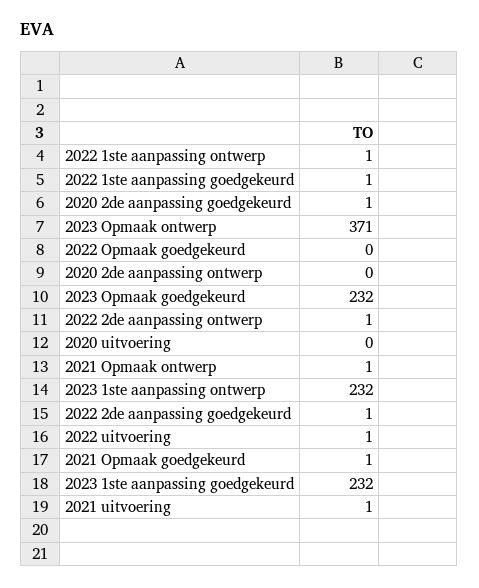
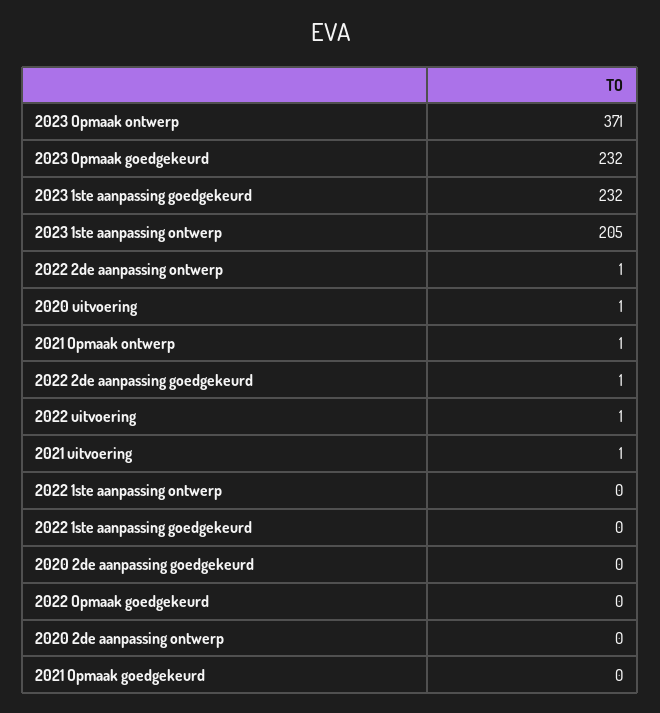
  {
-   "2022 1ste aanpassing ontwerp": 1,
+   "2022 1ste aanpassing ontwerp": 0,
-   "2022 1ste aanpassing goedgekeurd": 1,
+   "2022 1ste aanpassing goedgekeurd": 0,
-   "2020 2de aanpassing goedgekeurd": 1,
+   "2020 2de aanpassing goedgekeurd": 0,
    "2023 Opmaak ontwerp": 371,
    "2022 Opmaak goedgekeurd": 0,
    "2020 2de aanpassing ontwerp": 0,
    "2023 Opmaak goedgekeurd": 232,
    "2022 2de aanpassing ontwerp": 1,
-   "2020 uitvoering": 0,
+   "2020 uitvoering": 1,
    "2021 Opmaak ontwerp": 1,
-   "2023 1ste aanpassing ontwerp": 232,
+   "2023 1ste aanpassing ontwerp": 205,
    "2022 2de aanpassing goedgekeurd": 1,
    "2022 uitvoering": 1,
-   "2021 Opmaak goedgekeurd": 1,
+   "2021 Opmaak goedgekeurd": 0,
    "2023 1ste aanpassing goedgekeurd": 232,
    "2021 uitvoering": 1
  }

